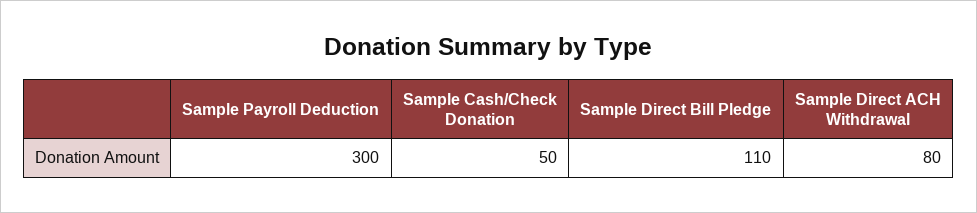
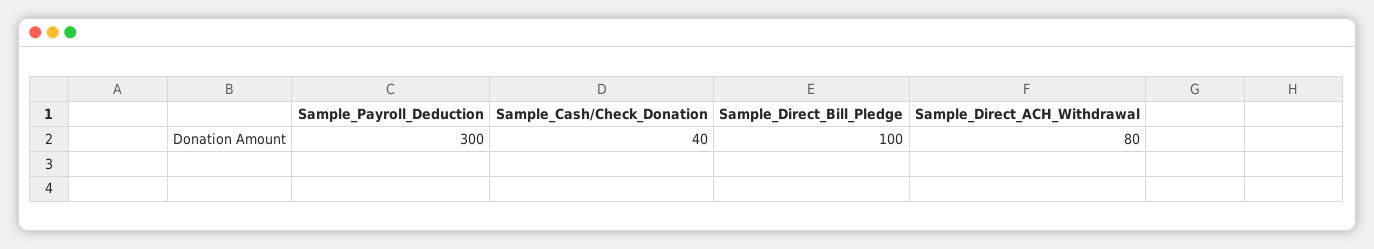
  {
    "Sample Payroll Deduction": 300,
-   "Sample Cash/Check Donation": 50,
+   "Sample Cash/Check Donation": 40,
-   "Sample Direct Bill Pledge": 110,
+   "Sample Direct Bill Pledge": 100,
    "Sample Direct ACH Withdrawal": 80
  }

